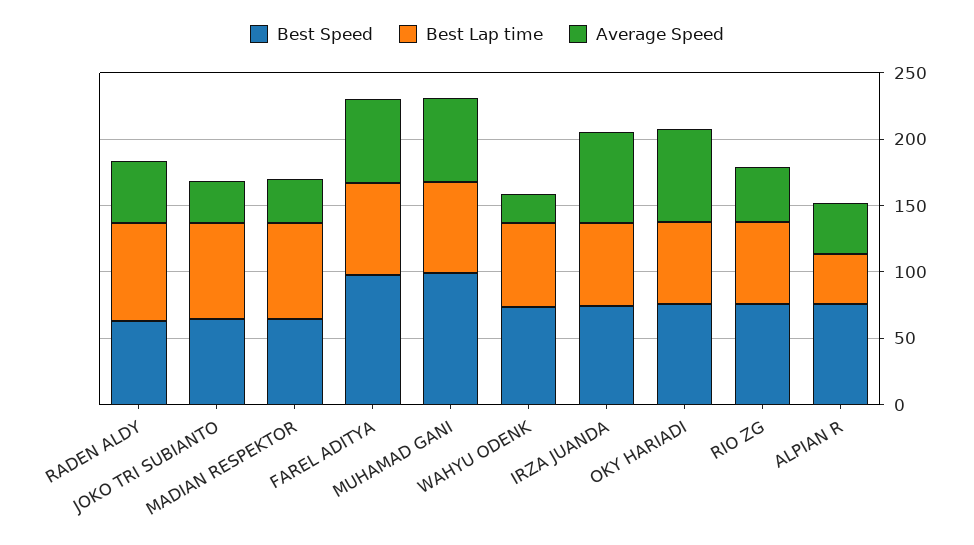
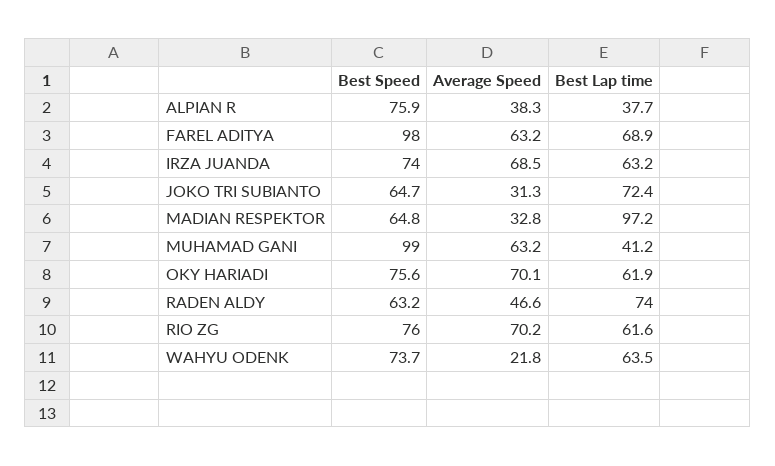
  {
    "Best Speed": {
      "RADEN ALDY": 63.2,
      "JOKO TRI SUBIANTO": 64.7,
      "MADIAN RESPEKTOR": 64.8,
      "FAREL ADITYA": 98,
      "MUHAMAD GANI": 99,
      "WAHYU ODENK": 73.7,
      "IRZA JUANDA": 74,
      "OKY HARIADI": 75.6,
      "RIO ZG": 76,
      "ALPIAN R": 75.9
    },
    "Best Lap time": {
      "RADEN ALDY": 74,
      "JOKO TRI SUBIANTO": 72.4,
-     "MADIAN RESPEKTOR": 70,
+     "MADIAN RESPEKTOR": 97.2,
      "FAREL ADITYA": 68.9,
-     "MUHAMAD GANI": 70,
+     "MUHAMAD GANI": 41.2,
      "WAHYU ODENK": 63.5,
      "IRZA JUANDA": 63.2,
      "OKY HARIADI": 61.9,
      "RIO ZG": 61.6,
      "ALPIAN R": 37.7
    },
    "Average Speed": {
      "RADEN ALDY": 46.6,
      "JOKO TRI SUBIANTO": 31.3,
      "MADIAN RESPEKTOR": 32.8,
      "FAREL ADITYA": 63.2,
      "MUHAMAD GANI": 63.2,
      "WAHYU ODENK": 21.8,
      "IRZA JUANDA": 68.5,
      "OKY HARIADI": 70.1,
-     "RIO ZG": 40,
+     "RIO ZG": 70.2,
      "ALPIAN R": 38.3
    }
  }

